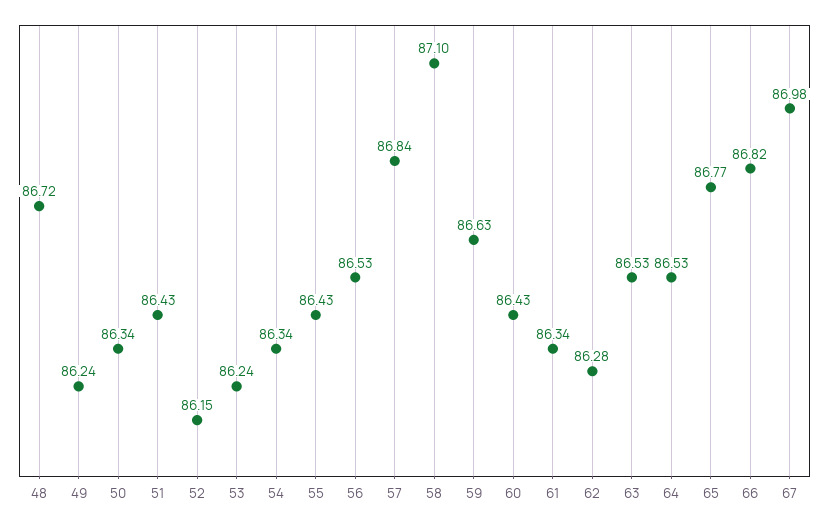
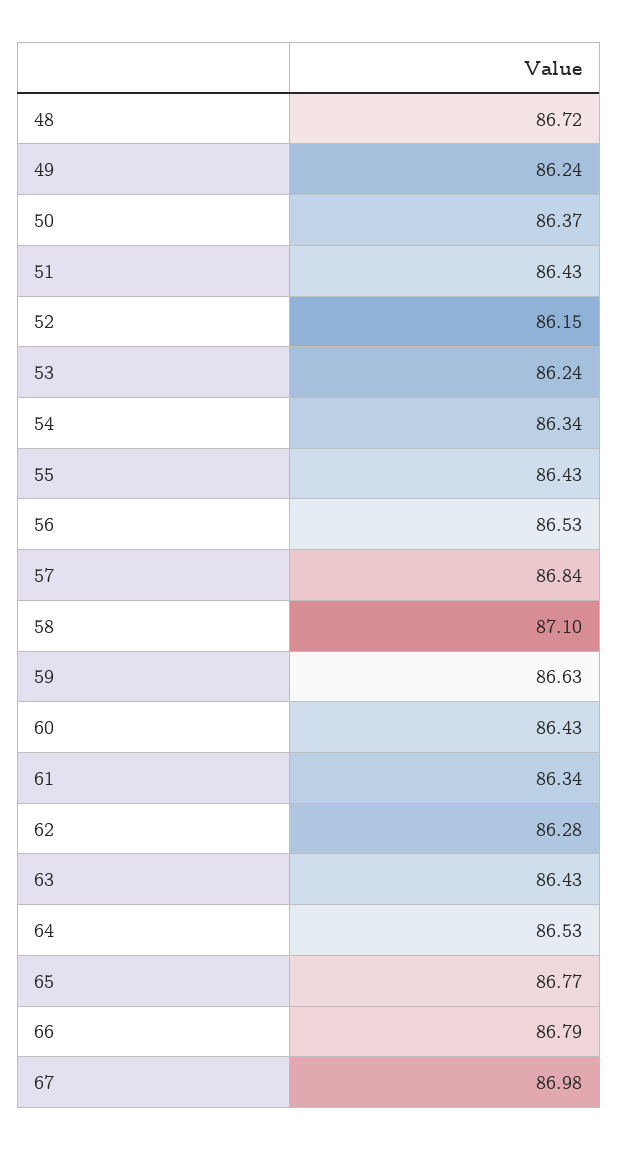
  {
    "48": 86.72,
    "49": 86.24,
-   "50": 86.34,
+   "50": 86.37,
    "51": 86.43,
    "52": 86.15,
    "53": 86.24,
    "54": 86.34,
    "55": 86.43,
    "56": 86.53,
    "57": 86.84,
    "58": 87.1,
    "59": 86.63,
    "60": 86.43,
    "61": 86.34,
    "62": 86.28,
-   "63": 86.53,
+   "63": 86.43,
    "64": 86.53,
    "65": 86.77,
-   "66": 86.82,
+   "66": 86.79,
    "67": 86.98
  }

